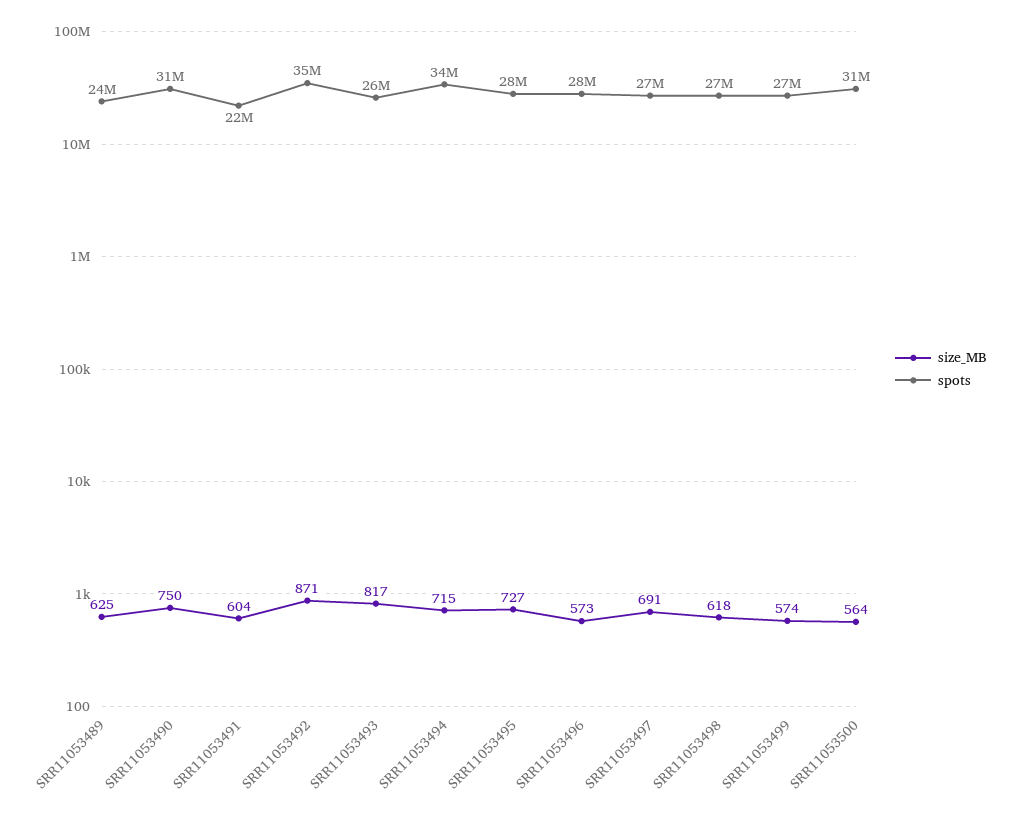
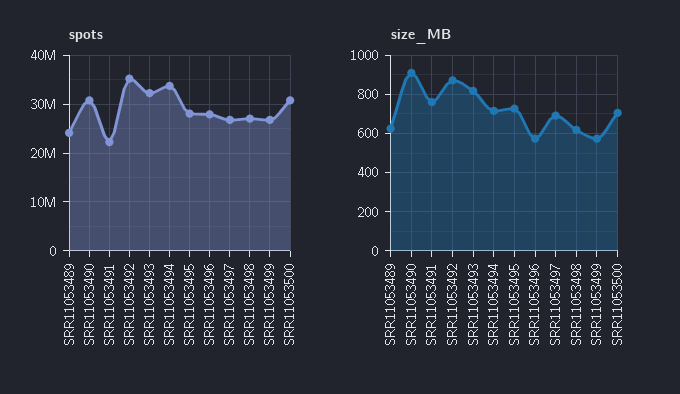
  {
    "size_MB": {
      "SRR11053489": 625,
-     "SRR11053490": 750,
+     "SRR11053490": 900,
-     "SRR11053491": 604,
+     "SRR11053491": 750,
      "SRR11053492": 871,
      "SRR11053493": 817,
      "SRR11053494": 715,
      "SRR11053495": 727,
      "SRR11053496": 573,
      "SRR11053497": 691,
      "SRR11053498": 618,
      "SRR11053499": 574,
-     "SRR11053500": 564
+     "SRR11053500": 700
    },
    "spots": {
      "SRR11053489": 24000000,
      "SRR11053490": 31000000,
      "SRR11053491": 22000000,
      "SRR11053492": 35000000,
-     "SRR11053493": 26000000,
+     "SRR11053493": 32000000,
      "SRR11053494": 34000000,
      "SRR11053495": 28000000,
      "SRR11053496": 28000000,
      "SRR11053497": 27000000,
      "SRR11053498": 27000000,
      "SRR11053499": 27000000,
      "SRR11053500": 31000000
    }
  }

